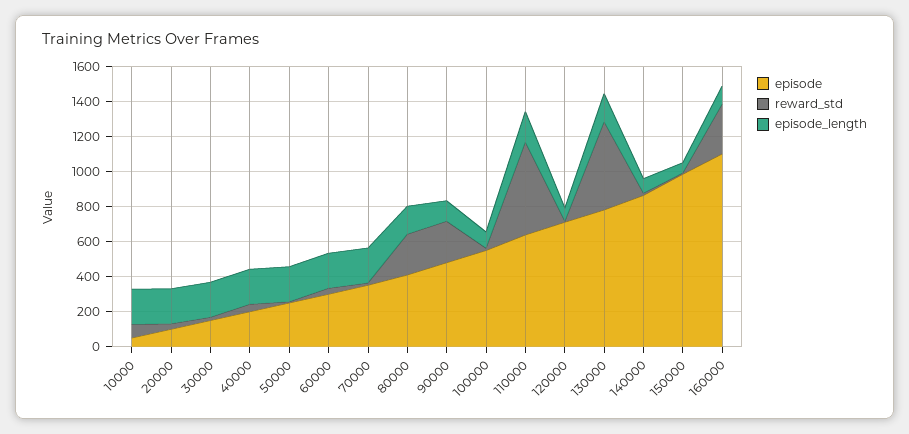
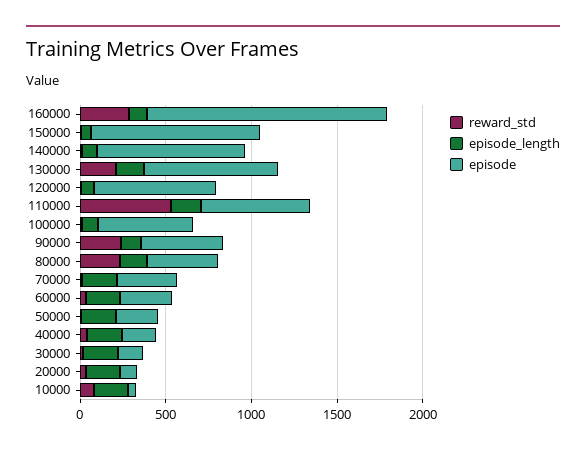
  {
    "episode": {
      "10000": 50,
      "20000": 100,
      "30000": 150,
      "40000": 200,
      "50000": 250,
      "60000": 300,
      "70000": 350,
      "80000": 400,
      "90000": 500,
      "100000": 550,
      "110000": 650,
      "120000": 700,
      "130000": 800,
      "140000": 850,
      "150000": 1000,
-     "160000": 1100
+     "160000": 1400
    },
    "reward_std": {
      "10000": 100,
      "20000": 50,
      "30000": 0,
      "40000": 50,
      "50000": 0,
      "60000": 50,
      "70000": 0,
      "80000": 250,
      "90000": 250,
      "100000": 0,
      "110000": 550,
      "120000": 0,
-     "130000": 500,
+     "130000": 200,
      "140000": 0,
      "150000": 0,
      "160000": 300
    },
    "episode_length": {
      "10000": 200,
      "20000": 200,
      "30000": 200,
      "40000": 200,
      "50000": 200,
      "60000": 200,
      "70000": 200,
      "80000": 150,
      "90000": 100,
      "100000": 100,
      "110000": 150,
      "120000": 100,
      "130000": 150,
      "140000": 100,
      "150000": 50,
      "160000": 100
    }
  }

